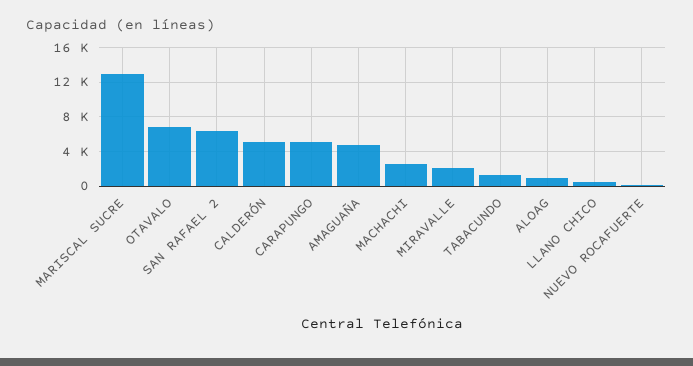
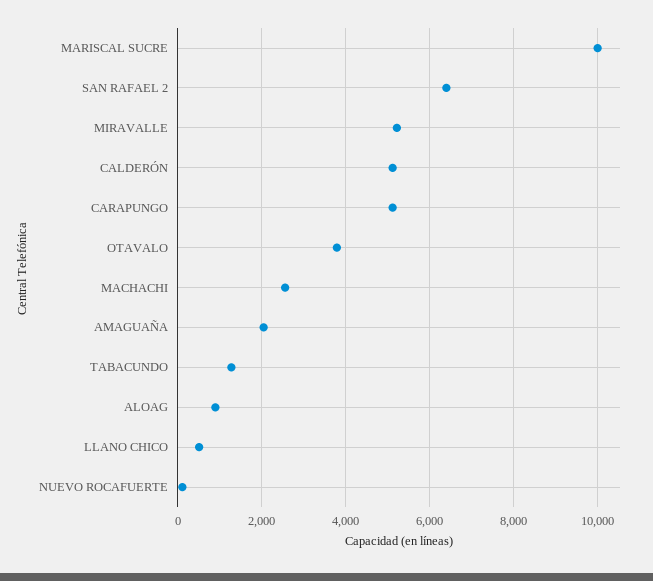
  {
-   "MARISCAL SUCRE": 13000,
+   "MARISCAL SUCRE": 10000,
-   "OTAVALO": 7000,
+   "OTAVALO": 3800,
    "SAN RAFAEL 2": 6400,
    "CALDERÓN": 5200,
    "CARAPUNGO": 5200,
-   "AMAGUAÑA": 5000,
+   "AMAGUAÑA": 2000,
    "MACHACHI": 2600,
-   "MIRAVALLE": 2000,
+   "MIRAVALLE": 5200,
    "TABACUNDO": 1200,
    "ALOAG": 800,
    "LLANO CHICO": 600,
    "NUEVO ROCAFUERTE": 200
  }

